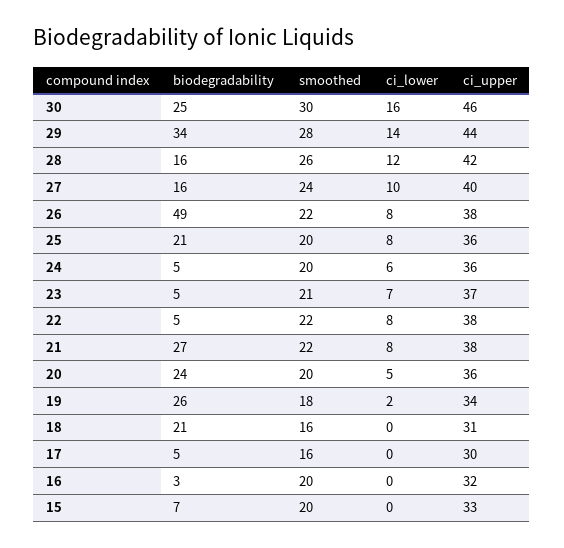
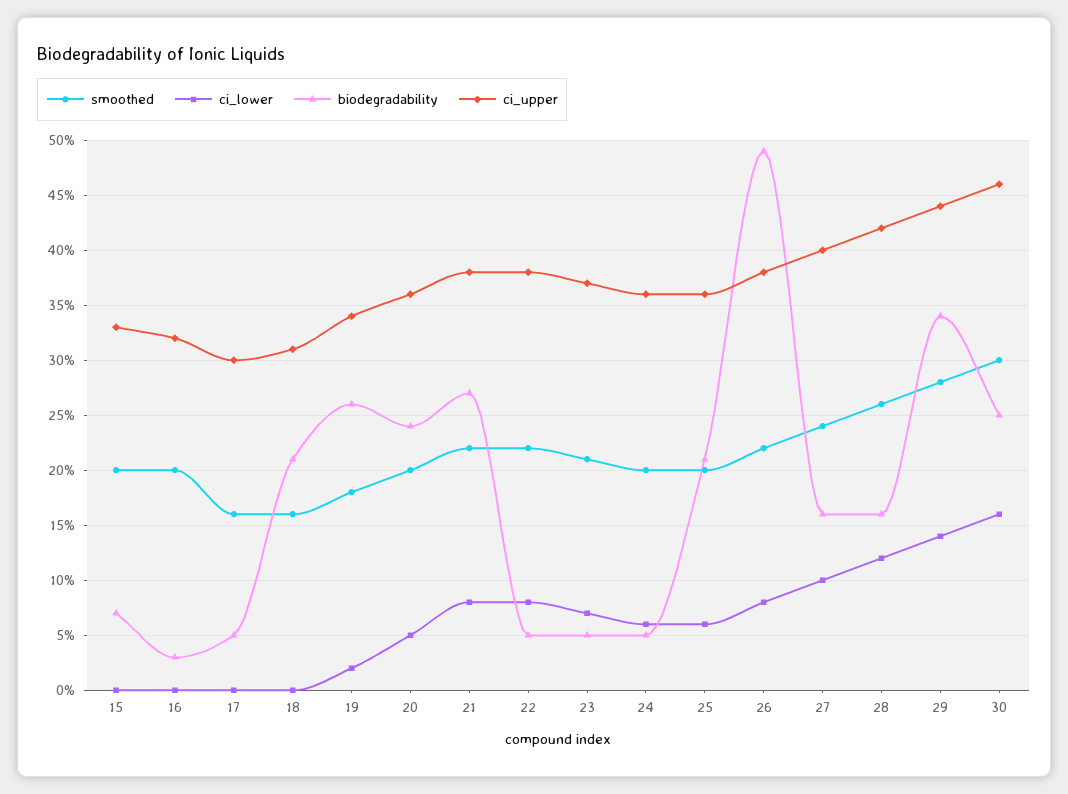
  {
    "biodegradability": {
      "30": 25,
      "29": 34,
      "28": 16,
      "27": 16,
      "26": 49,
      "25": 21,
      "24": 5,
      "23": 5,
      "22": 5,
      "21": 27,
      "20": 24,
      "19": 26,
      "18": 21,
      "17": 5,
      "16": 3,
      "15": 7
    },
    "smoothed": {
      "30": 30,
      "29": 28,
      "28": 26,
      "27": 24,
      "26": 22,
      "25": 20,
      "24": 20,
      "23": 21,
      "22": 22,
      "21": 22,
      "20": 20,
      "19": 18,
      "18": 16,
      "17": 16,
      "16": 20,
      "15": 20
    },
    "ci_lower": {
      "30": 16,
      "29": 14,
      "28": 12,
      "27": 10,
      "26": 8,
-     "25": 8,
+     "25": 6,
      "24": 6,
      "23": 7,
      "22": 8,
      "21": 8,
      "20": 5,
      "19": 2,
      "18": 0,
      "17": 0,
      "16": 0,
      "15": 0
    },
    "ci_upper": {
      "30": 46,
      "29": 44,
      "28": 42,
      "27": 40,
      "26": 38,
      "25": 36,
      "24": 36,
      "23": 37,
      "22": 38,
      "21": 38,
      "20": 36,
      "19": 34,
      "18": 31,
      "17": 30,
      "16": 32,
      "15": 33
    }
  }

